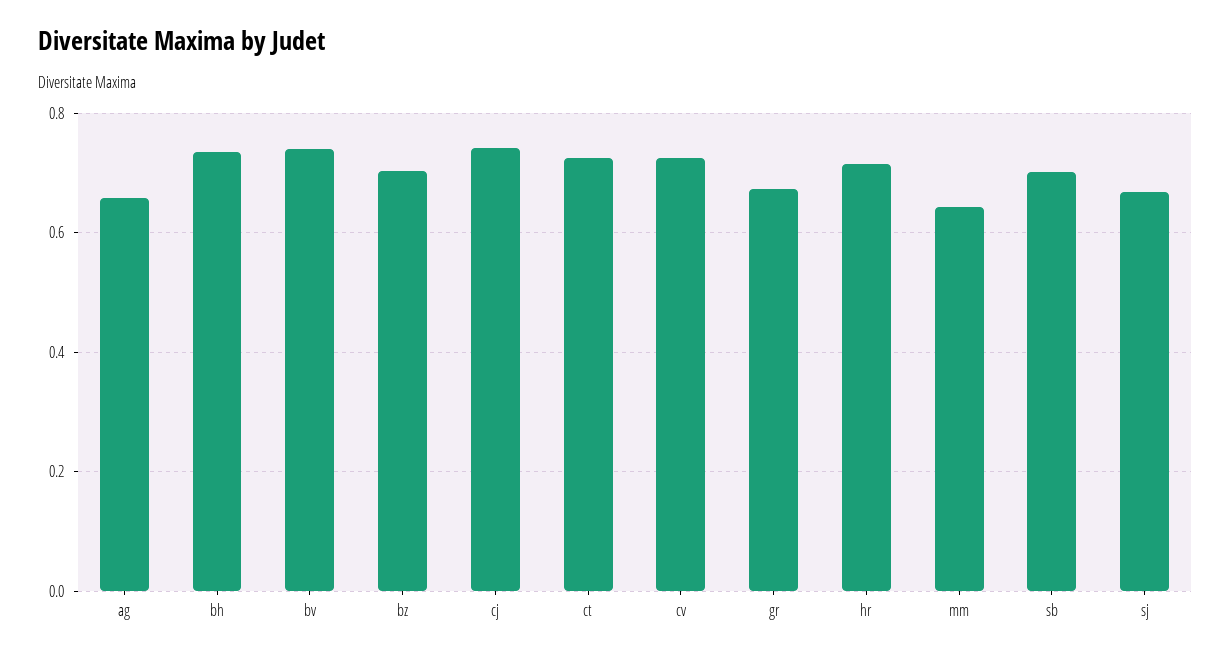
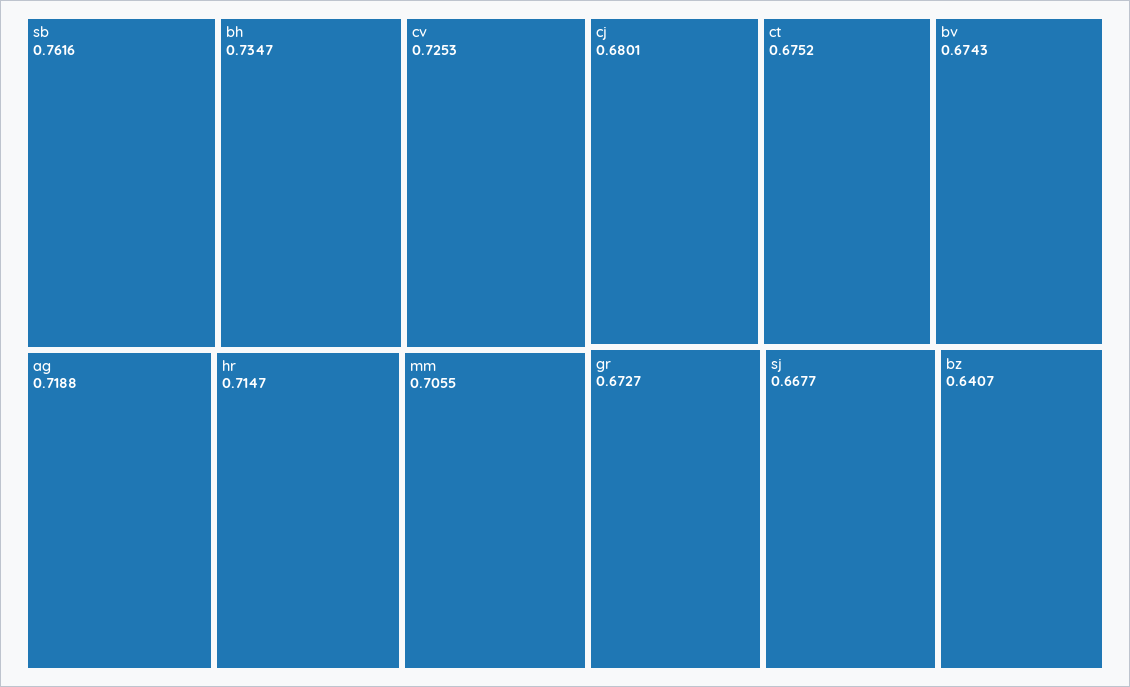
  {
-   "ag": 0.66,
+   "ag": 0.7188,
    "bh": 0.7347,
-   "bv": 0.74,
+   "bv": 0.6743,
-   "bz": 0.7,
+   "bz": 0.6407,
-   "cj": 0.74,
+   "cj": 0.6801,
-   "ct": 0.72,
+   "ct": 0.6752,
    "cv": 0.7253,
    "gr": 0.6727,
    "hr": 0.7147,
-   "mm": 0.64,
+   "mm": 0.7055,
-   "sb": 0.7,
+   "sb": 0.7616,
    "sj": 0.6677
  }

